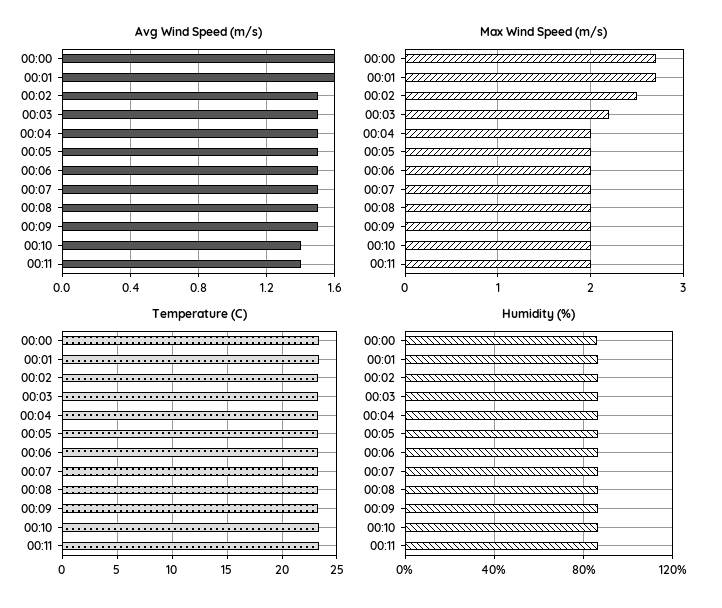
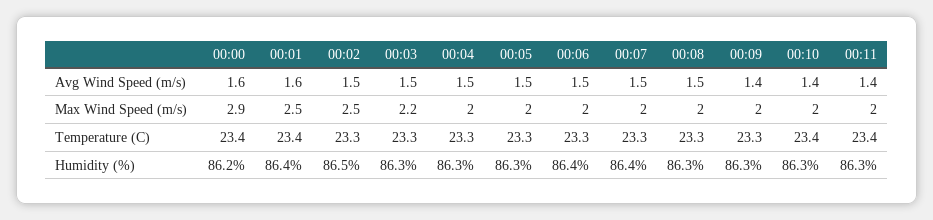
  {
    "Avg Wind Speed (m/s)": {
      "00:00": 1.6,
      "00:01": 1.6,
      "00:02": 1.5,
      "00:03": 1.5,
      "00:04": 1.5,
      "00:05": 1.5,
      "00:06": 1.5,
      "00:07": 1.5,
      "00:08": 1.5,
-     "00:09": 1.5,
+     "00:09": 1.4,
      "00:10": 1.4,
      "00:11": 1.4
    },
    "Max Wind Speed (m/s)": {
-     "00:00": 2.7,
+     "00:00": 2.9,
-     "00:01": 2.7,
+     "00:01": 2.5,
      "00:02": 2.5,
      "00:03": 2.2,
      "00:04": 2,
      "00:05": 2,
      "00:06": 2,
      "00:07": 2,
      "00:08": 2,
      "00:09": 2,
      "00:10": 2,
      "00:11": 2
    },
    "Temperature (C)": {
      "00:00": 23.4,
      "00:01": 23.4,
      "00:02": 23.3,
      "00:03": 23.3,
      "00:04": 23.3,
      "00:05": 23.3,
      "00:06": 23.3,
      "00:07": 23.3,
      "00:08": 23.3,
      "00:09": 23.3,
      "00:10": 23.4,
      "00:11": 23.4
    },
    "Humidity (%)": {
      "00:00": 86.2,
      "00:01": 86.4,
      "00:02": 86.5,
      "00:03": 86.3,
      "00:04": 86.3,
      "00:05": 86.3,
      "00:06": 86.4,
      "00:07": 86.4,
      "00:08": 86.3,
      "00:09": 86.3,
      "00:10": 86.3,
      "00:11": 86.3
    }
  }

